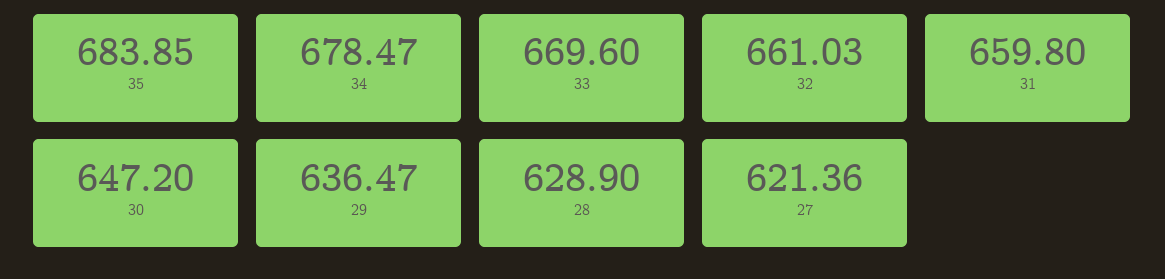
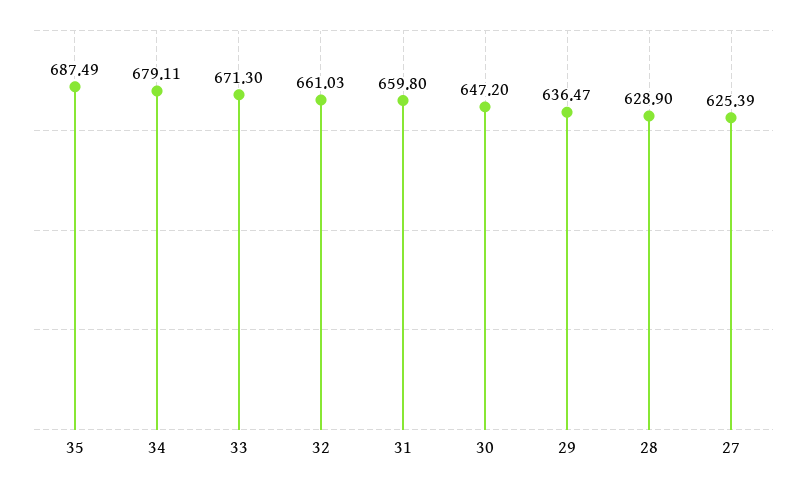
  {
-   "35": 683.85,
+   "35": 687.49,
-   "34": 678.47,
+   "34": 679.11,
-   "33": 669.6,
+   "33": 671.3,
    "32": 661.03,
    "31": 659.8,
    "30": 647.2,
    "29": 636.47,
    "28": 628.9,
-   "27": 621.36
+   "27": 625.39
  }

